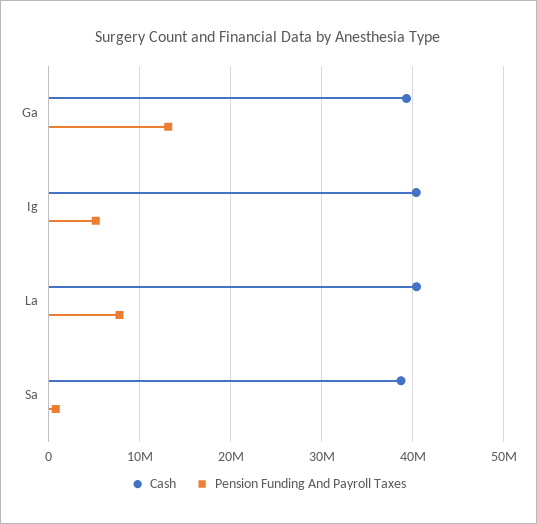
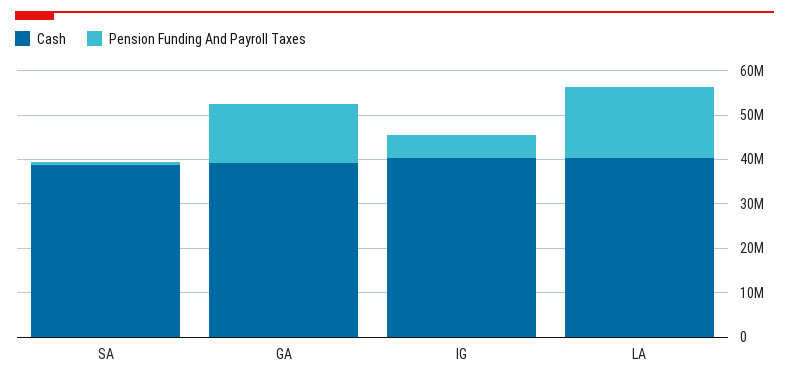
  {
    "Cash": {
      "Ga": 39000000,
      "Ig": 40000000,
      "La": 40000000,
      "Sa": 39000000
    },
    "Pension Funding And Payroll Taxes": {
      "Ga": 13000000,
      "Ig": 5000000,
-     "La": 8000000,
+     "La": 16000000,
      "Sa": 1000000
    }
  }

